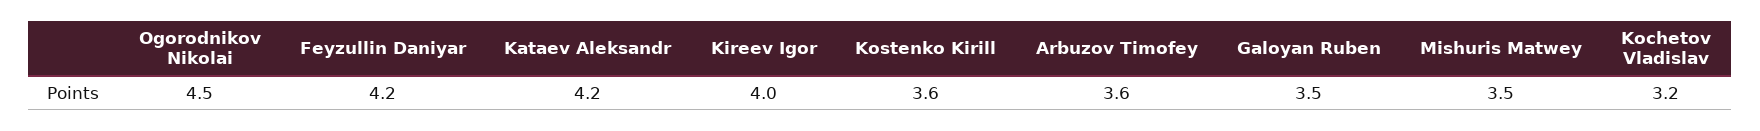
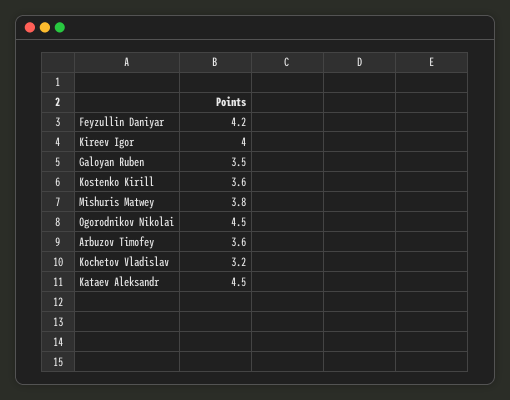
  {
    "Ogorodnikov Nikolai": 4.5,
    "Feyzullin Daniyar": 4.2,
-   "Kataev Aleksandr": 4.2,
+   "Kataev Aleksandr": 4.5,
    "Kireev Igor": 4,
    "Kostenko Kirill": 3.6,
    "Arbuzov Timofey": 3.6,
    "Galoyan Ruben": 3.5,
-   "Mishuris Matwey": 3.5,
+   "Mishuris Matwey": 3.8,
    "Kochetov Vladislav": 3.2
  }

